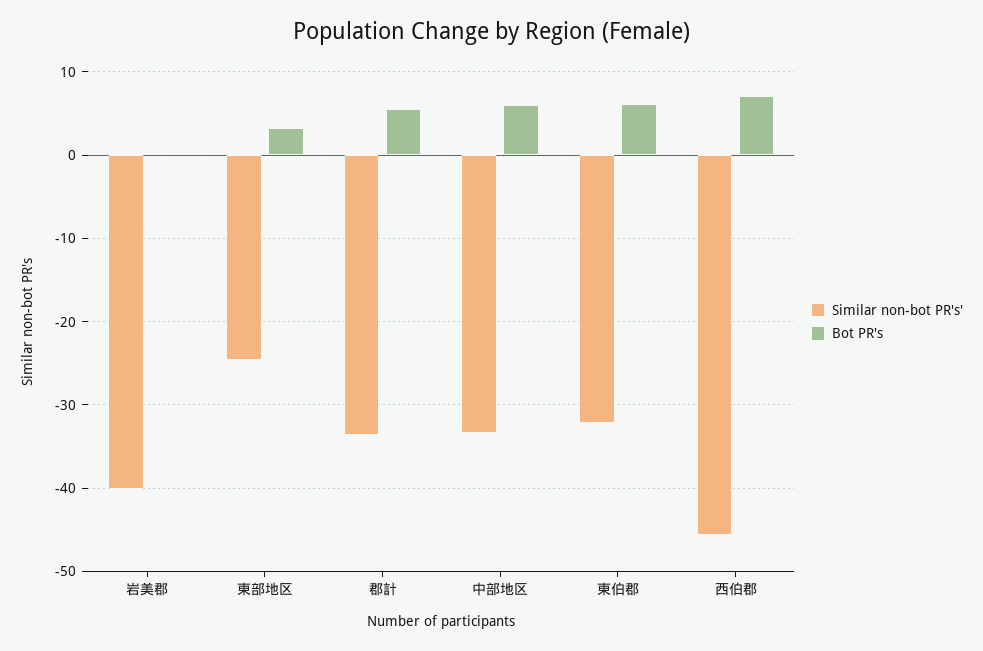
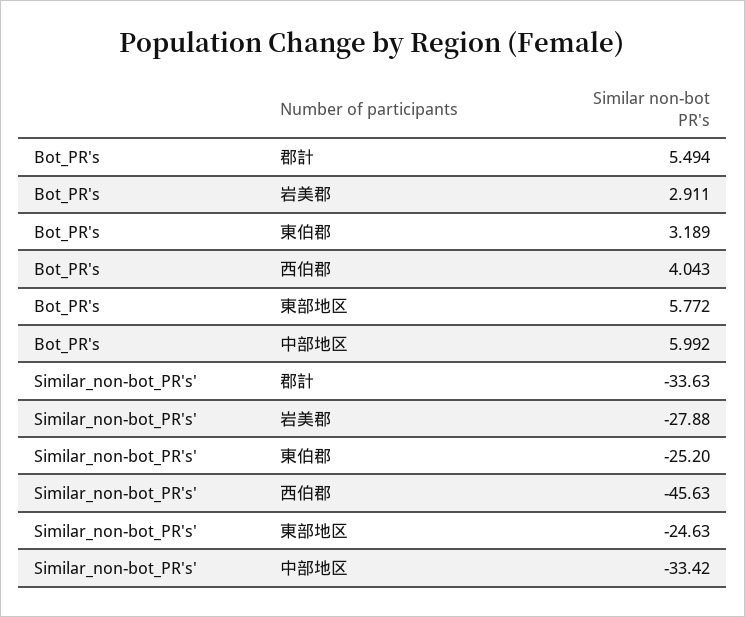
  {
    "Similar non-bot PR's'": {
-     "岩美郡": -40,
+     "岩美郡": -27.88,
      "東部地区": -24.63,
      "郡計": -33.63,
      "中部地区": -33.42,
-     "東伯郡": -32,
+     "東伯郡": -25.2,
      "西伯郡": -45.63
    },
    "Bot PR's": {
-     "岩美郡": 0,
+     "岩美郡": 2.911,
-     "東部地区": 3,
+     "東部地区": 5.772,
      "郡計": 5.494,
      "中部地区": 5.992,
-     "東伯郡": 6,
+     "東伯郡": 3.189,
-     "西伯郡": 7
+     "西伯郡": 4.043
    }
  }

